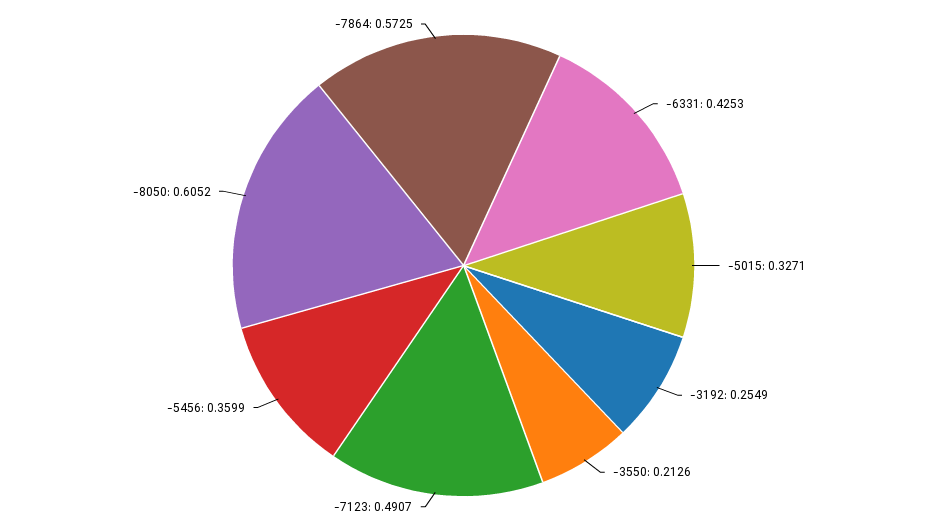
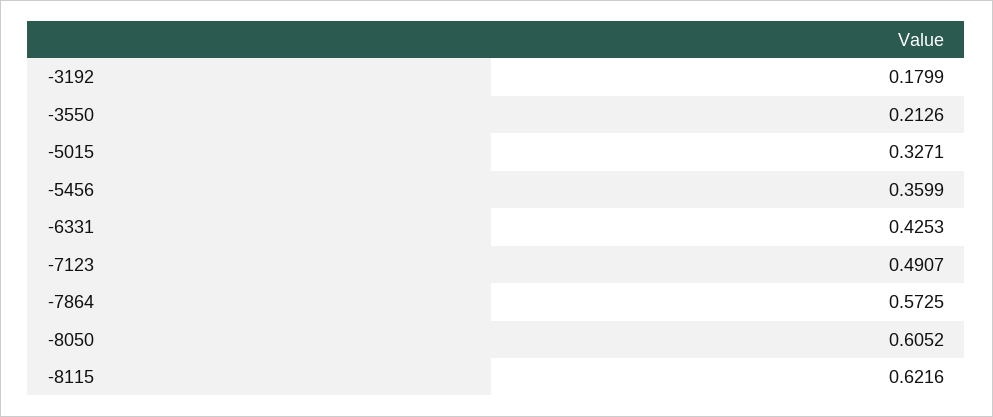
  {
    "-6331": 0.4253,
    "-5015": 0.3271,
-   "-3192": 0.2549,
+   "-3192": 0.1799,
    "-3550": 0.2126,
    "-7123": 0.4907,
    "-5456": 0.3599,
    "-8050": 0.6052,
-   "-7864": 0.5725
+   "-7864": 0.5725,
+   "-8115": 0.6216
  }

